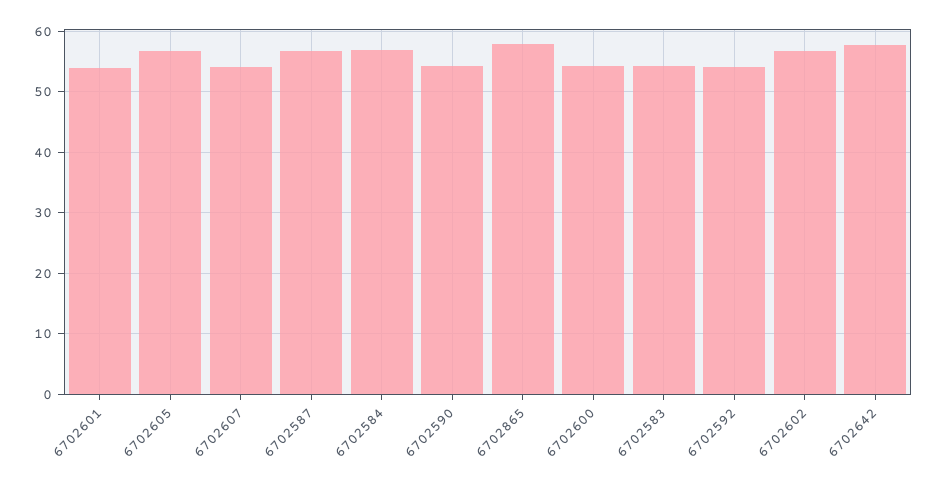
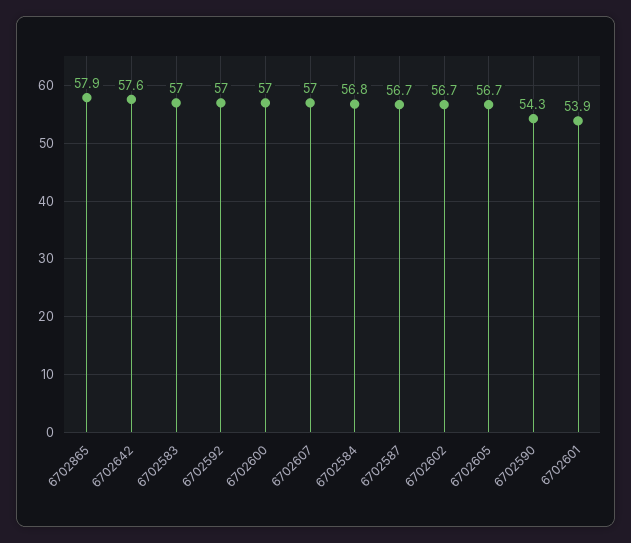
  {
    "6702601": 53.9,
    "6702605": 56.7,
-   "6702607": 54,
+   "6702607": 57,
    "6702587": 56.7,
    "6702584": 56.8,
    "6702590": 54.3,
    "6702865": 57.9,
-   "6702600": 54,
+   "6702600": 57,
-   "6702583": 54,
+   "6702583": 57,
-   "6702592": 54,
+   "6702592": 57,
    "6702602": 56.7,
    "6702642": 57.6
  }

